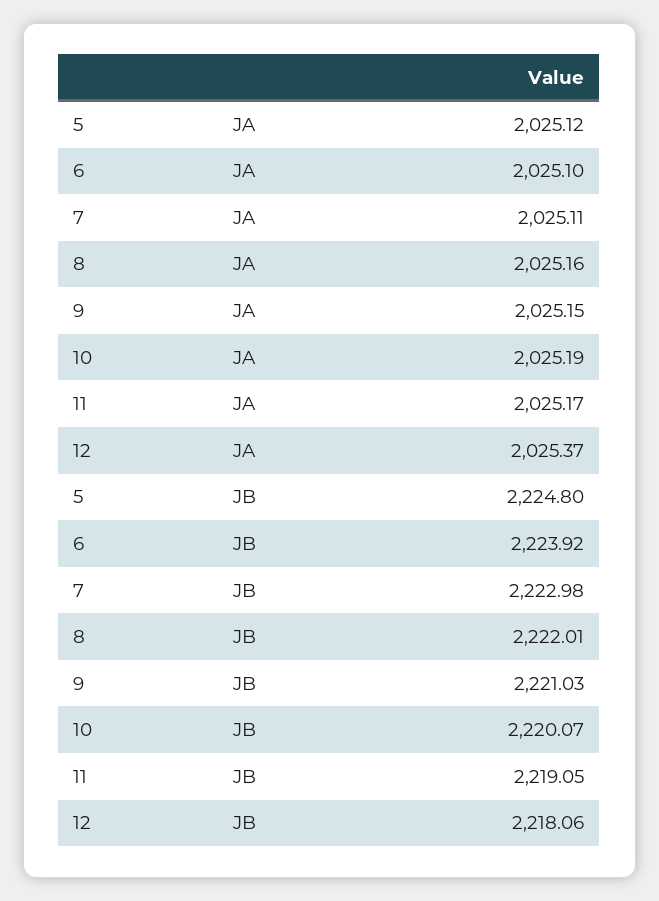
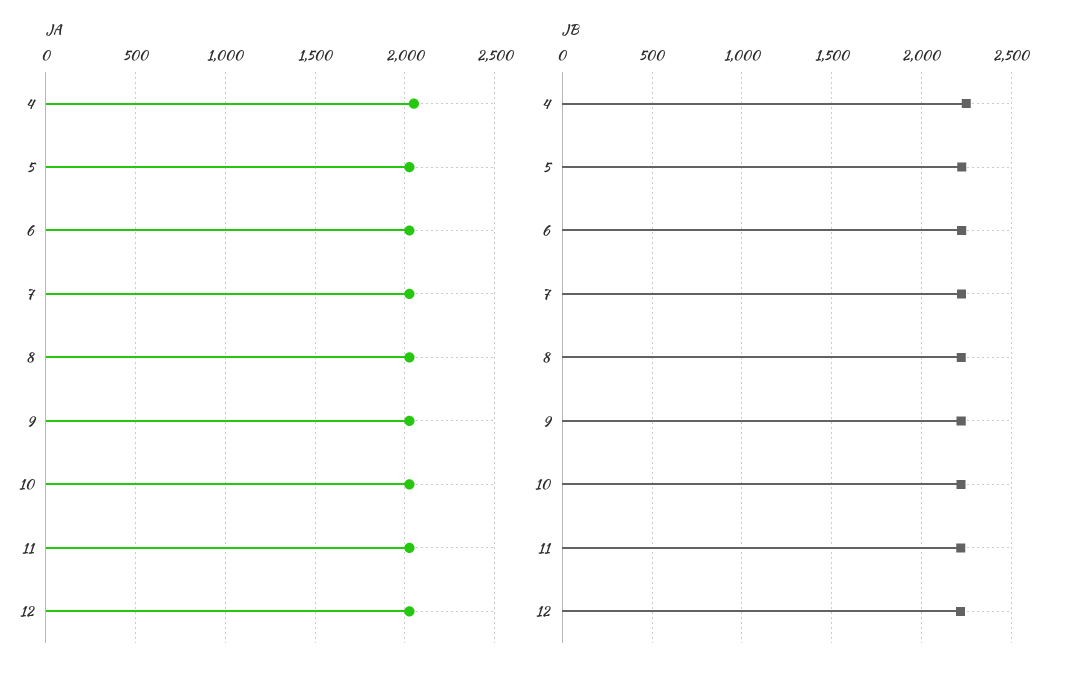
  {
    "JA": {
      "5": 2025.12,
      "6": 2025.1,
      "7": 2025.11,
      "8": 2025.16,
      "9": 2025.15,
      "10": 2025.19,
      "11": 2025.17,
-     "12": 2025.37
+     "12": 2025.37,
+     "4": 2050
    },
    "JB": {
      "5": 2224.8,
      "6": 2223.92,
      "7": 2222.98,
      "8": 2222.01,
      "9": 2221.03,
      "10": 2220.07,
      "11": 2219.05,
-     "12": 2218.06
+     "12": 2218.06,
+     "4": 2250
    }
  }

